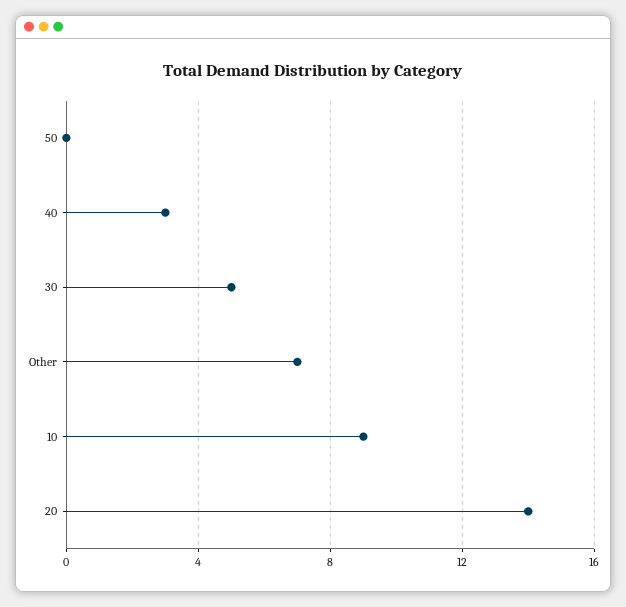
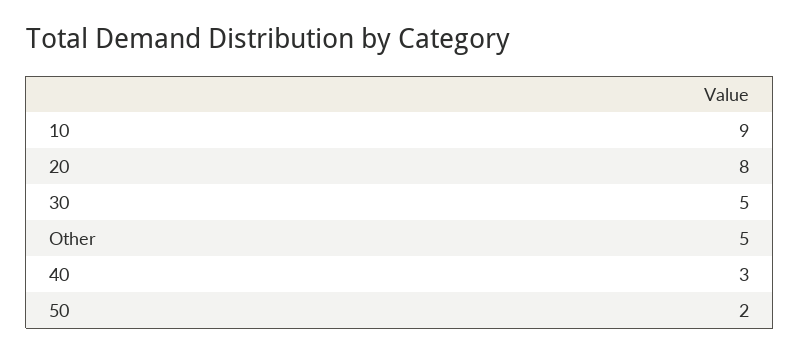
  {
-   "50": 0,
+   "50": 2,
    "40": 3,
    "30": 5,
-   "Other": 7,
+   "Other": 5,
    "10": 9,
-   "20": 14
+   "20": 8
  }

